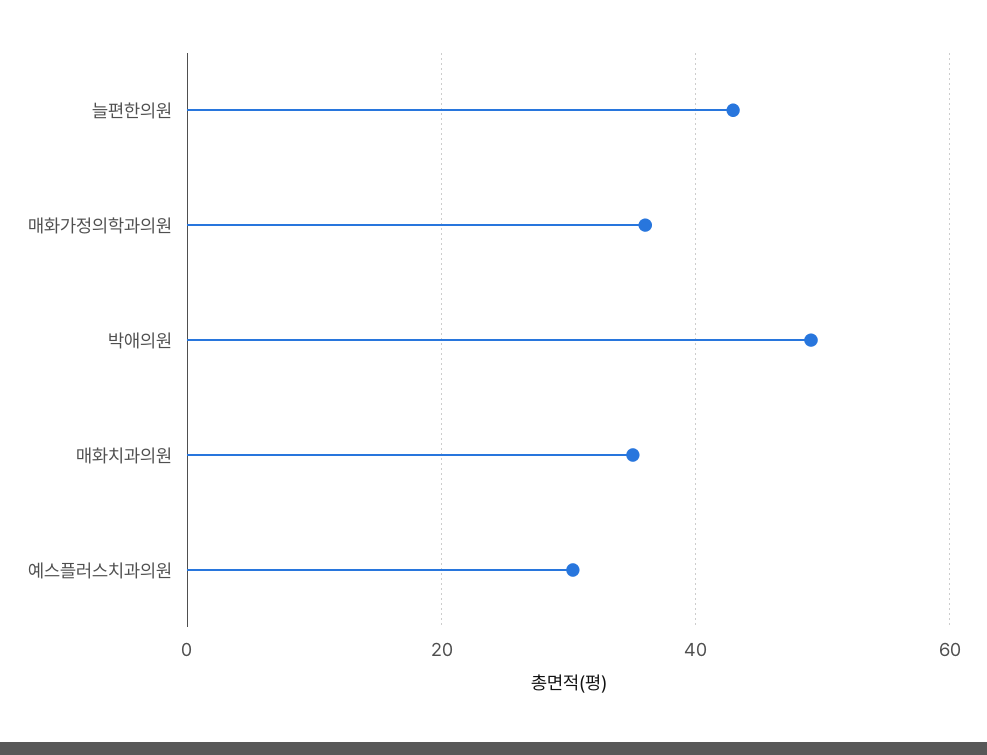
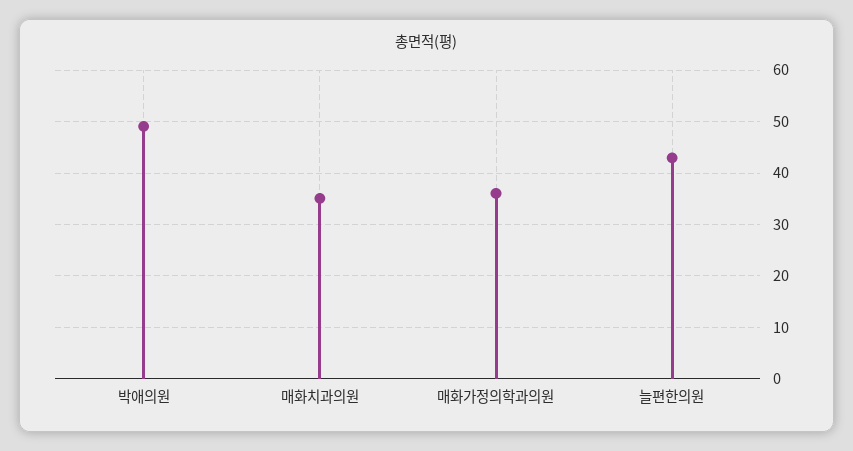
  {
    "늘편한의원": 42,
    "매화가정의학과의원": 36,
    "박애의원": 50,
-   "매화치과의원": 36,
+   "매화치과의원": 36
-   "예스플러스치과의원": 30
  }

